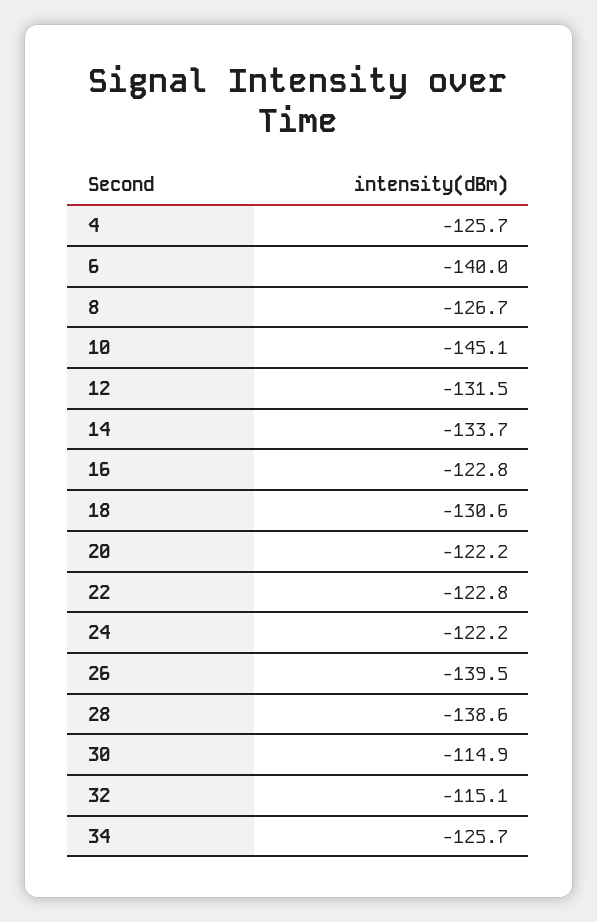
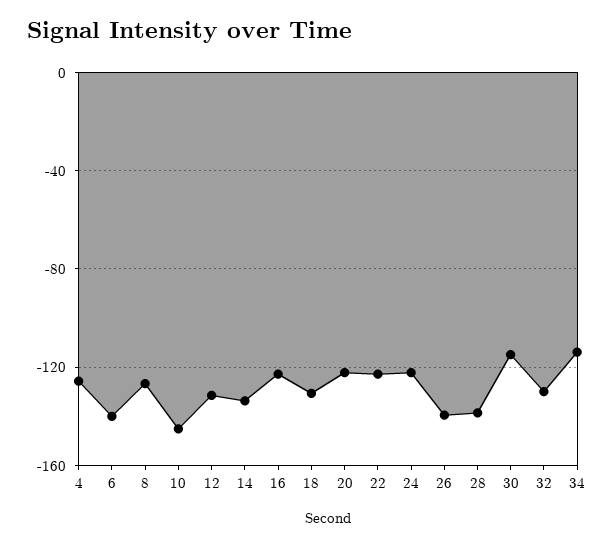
  {
    "4": -125.7,
    "6": -140,
    "8": -126.7,
    "10": -145.1,
    "12": -131.5,
    "14": -133.7,
    "16": -122.8,
    "18": -130.6,
    "20": -122.2,
    "22": -122.8,
    "24": -122.2,
    "26": -139.5,
    "28": -138.6,
    "30": -114.9,
-   "32": -115.1,
+   "32": -130,
-   "34": -125.7
+   "34": -115
  }

